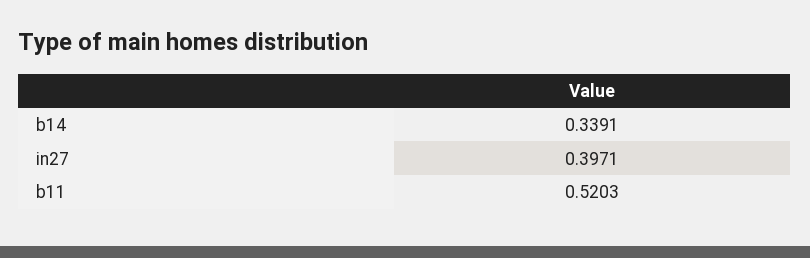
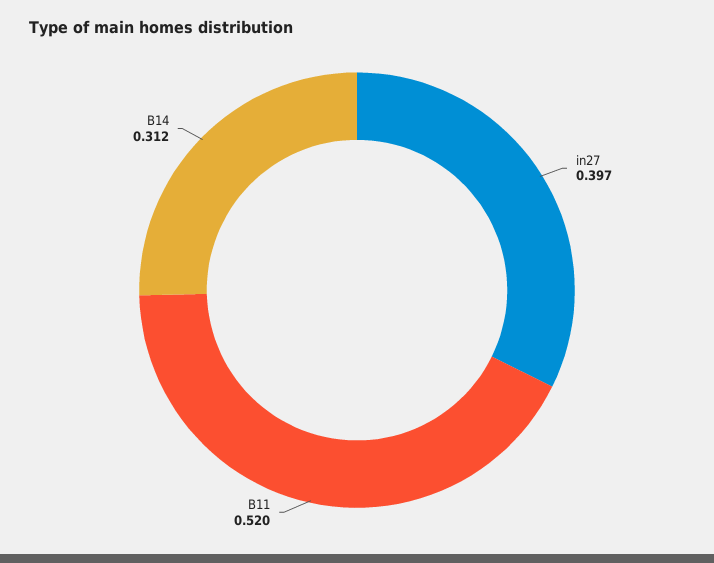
  {
-   "b14": 0.3391,
+   "b14": 0.312,
    "in27": 0.3971,
    "b11": 0.5203
  }

